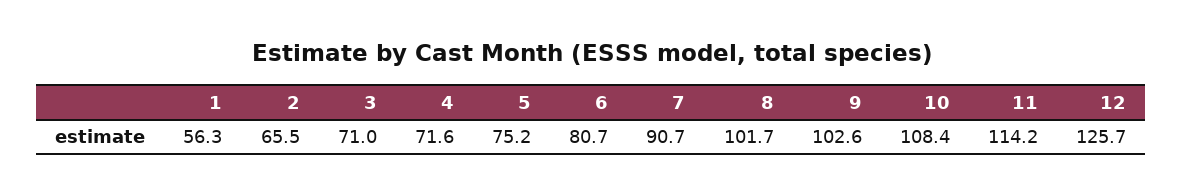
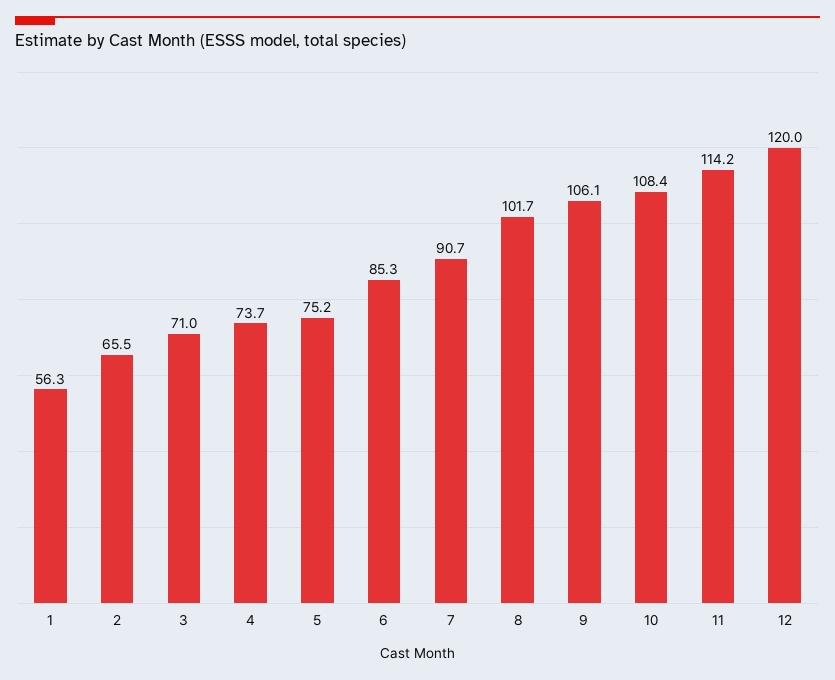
  {
    "1": 56.3,
    "2": 65.5,
    "3": 71,
-   "4": 71.6,
+   "4": 73.7,
    "5": 75.2,
-   "6": 80.7,
+   "6": 85.3,
    "7": 90.7,
    "8": 101.7,
-   "9": 102.6,
+   "9": 106.1,
    "10": 108.4,
    "11": 114.2,
-   "12": 125.7
+   "12": 120
  }

